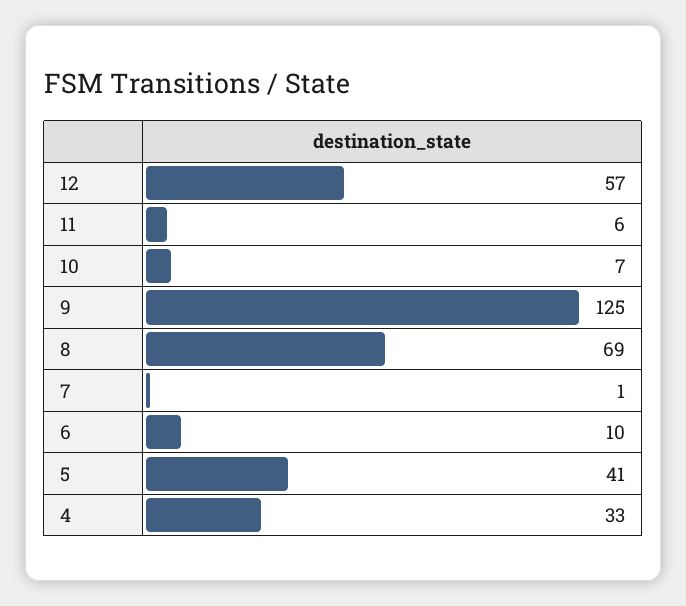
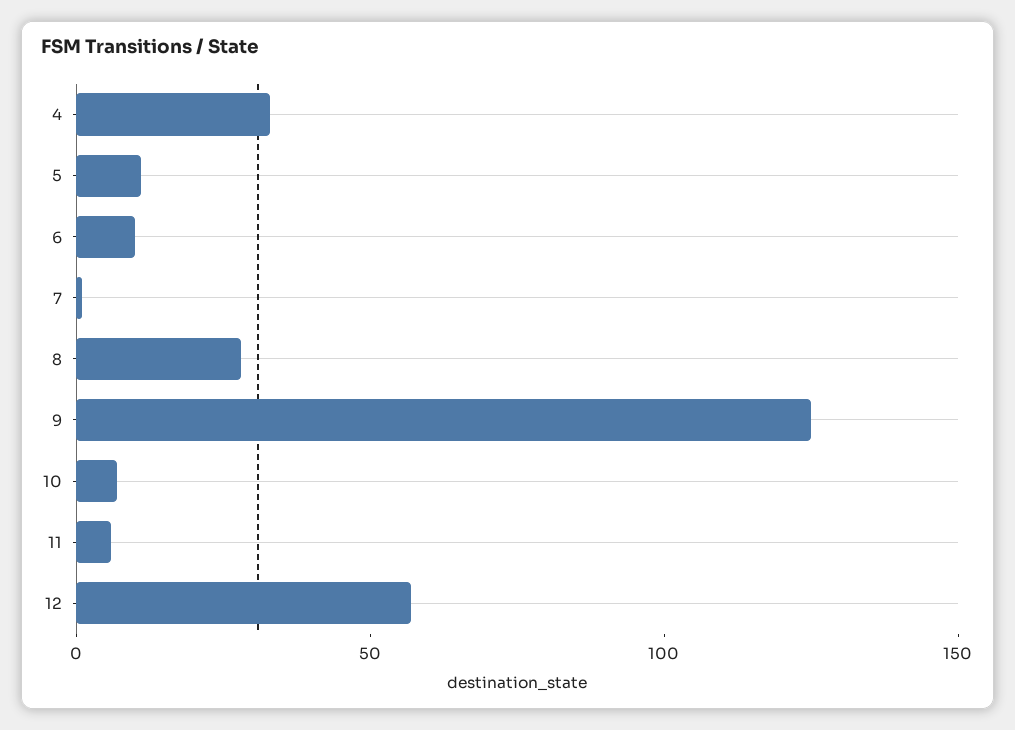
  {
    "12": 57,
    "11": 6,
    "10": 7,
    "9": 125,
-   "8": 69,
+   "8": 30,
    "7": 1,
    "6": 10,
-   "5": 41,
+   "5": 10,
    "4": 33
  }

